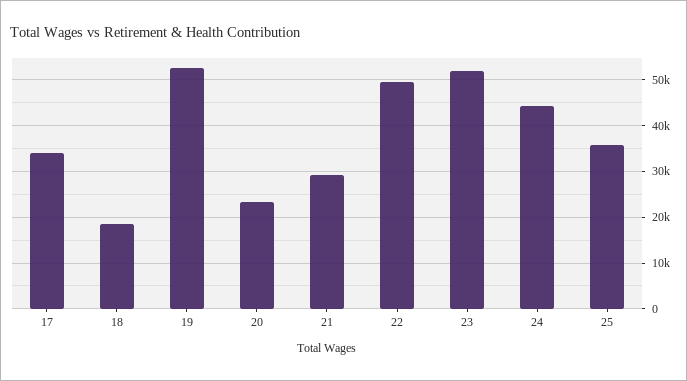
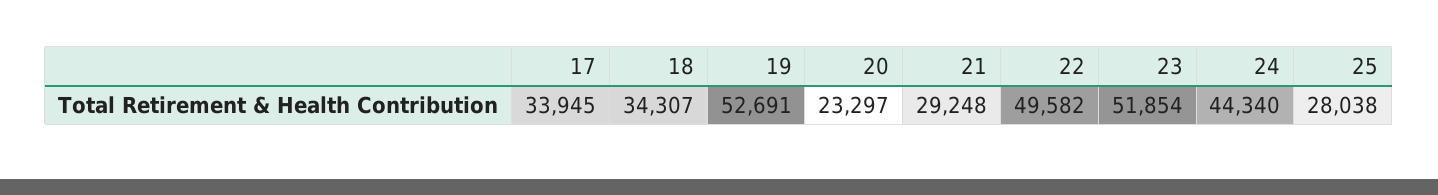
  {
    "17": 33945,
-   "18": 18000,
+   "18": 34307,
    "19": 52691,
    "20": 23297,
    "21": 29248,
    "22": 49582,
    "23": 51854,
    "24": 44340,
-   "25": 36000
+   "25": 28038
  }

